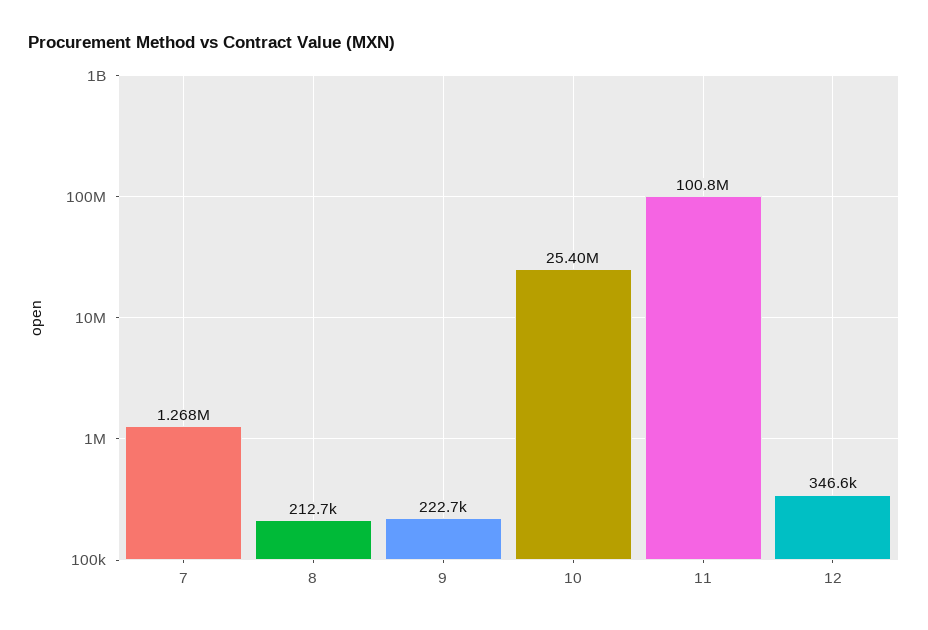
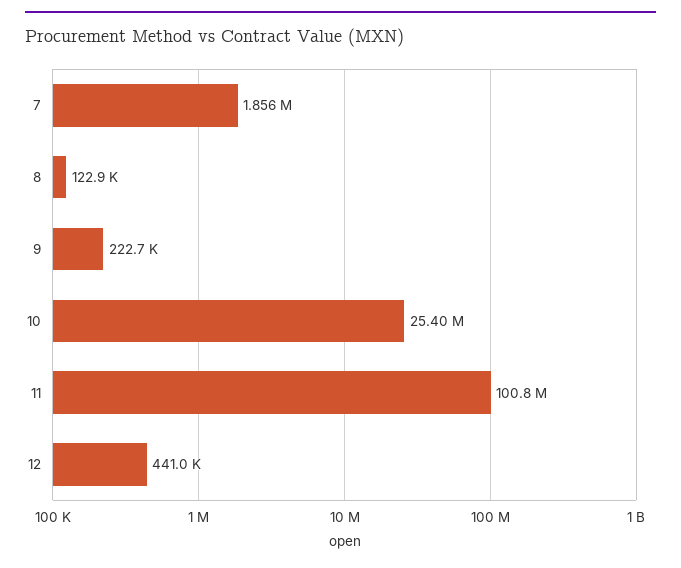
  {
-   "7": 1268000,
+   "7": 1856000,
-   "8": 212700,
+   "8": 122900,
    "9": 222700,
    "10": 25400000,
    "11": 100800000,
-   "12": 346600
+   "12": 441000
  }

